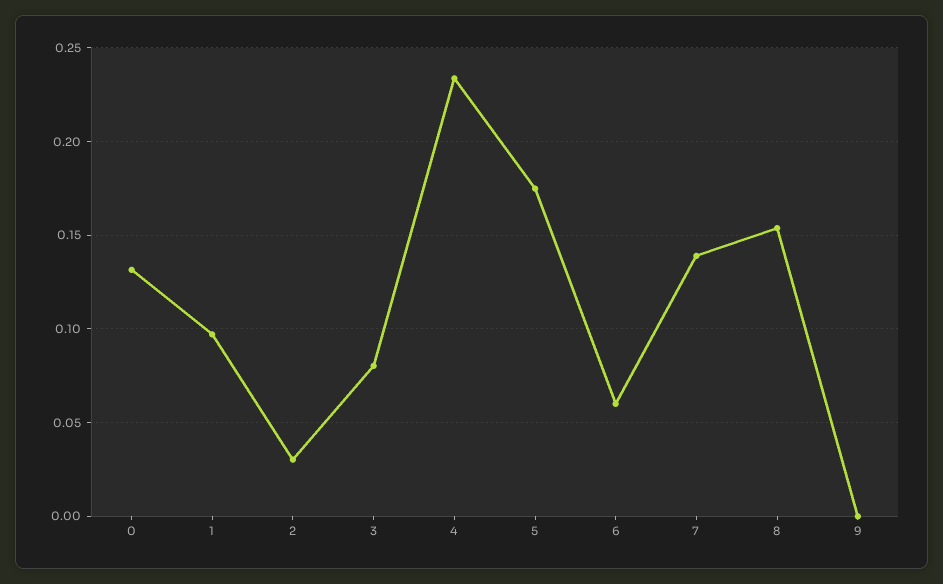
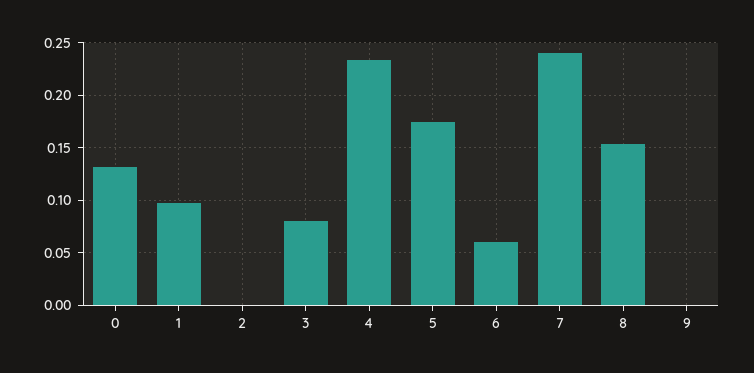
  {
    "0": 0.13,
    "1": 0.095,
-   "2": 0.03,
+   "2": 0,
    "3": 0.08,
    "4": 0.235,
    "5": 0.175,
    "6": 0.06,
-   "7": 0.14,
+   "7": 0.24,
    "8": 0.155,
    "9": 0
  }

